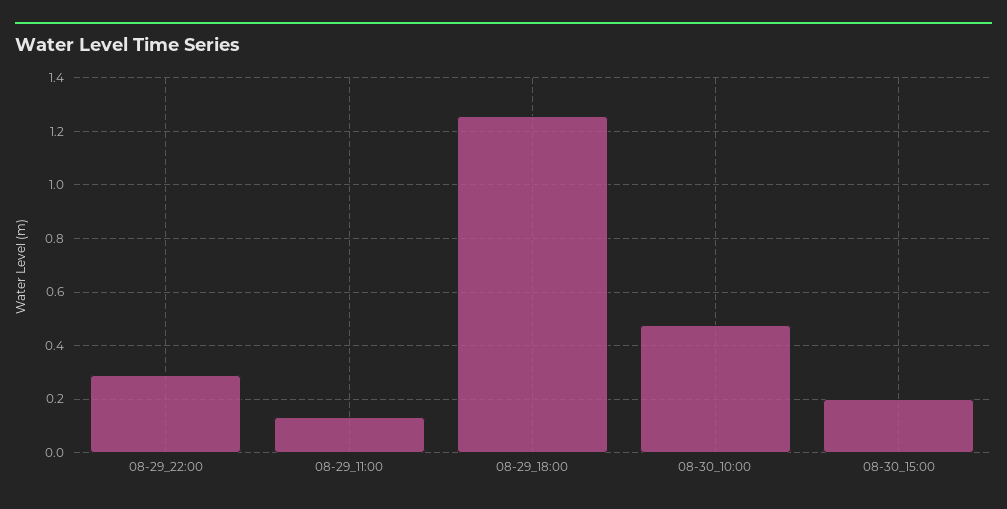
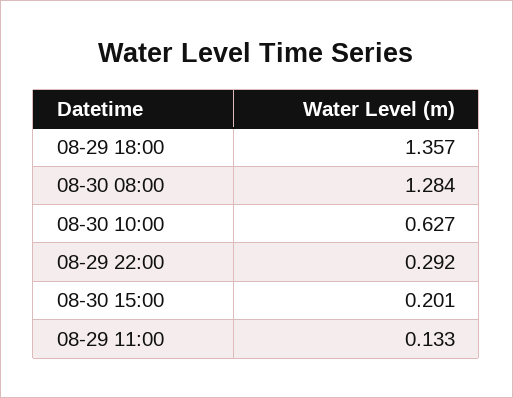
  {
    "08-29_22:00": 0.292,
    "08-29_11:00": 0.133,
-   "08-29_18:00": 1.25,
+   "08-29_18:00": 1.357,
-   "08-30_10:00": 0.475,
+   "08-30_10:00": 0.627,
-   "08-30_15:00": 0.201
+   "08-30_15:00": 0.201,
+   "08-30 08:00": 1.284
  }

